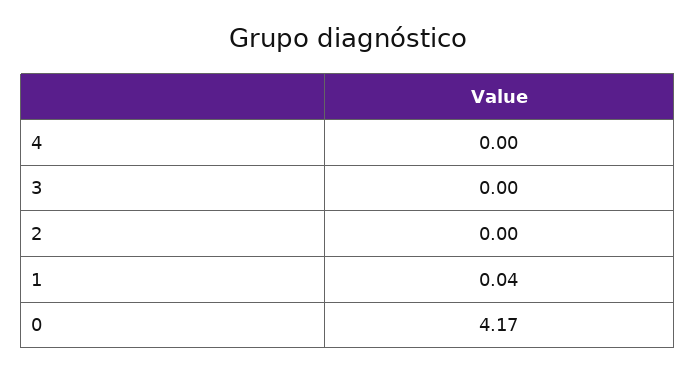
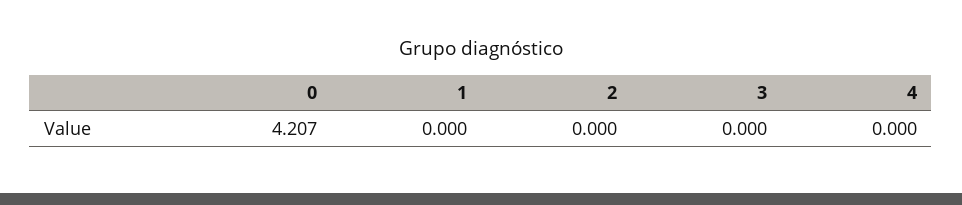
  {
    "4": 0,
    "3": 0,
    "2": 0,
-   "1": 0.04,
+   "1": 0,
-   "0": 4.17
+   "0": 4.207
  }

